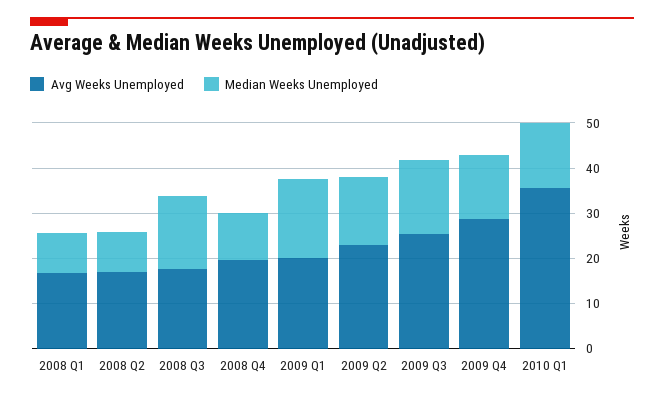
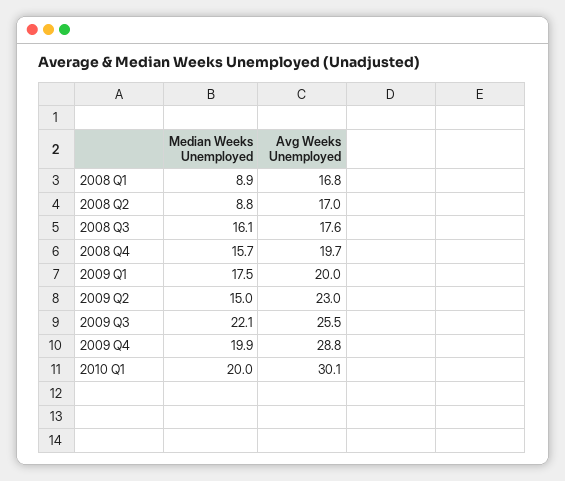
  {
    "Avg Weeks Unemployed": {
      "2008 Q1": 16.8,
      "2008 Q2": 17,
      "2008 Q3": 17.6,
      "2008 Q4": 19.7,
      "2009 Q1": 20,
      "2009 Q2": 23,
      "2009 Q3": 25.5,
      "2009 Q4": 28.8,
-     "2010 Q1": 36
+     "2010 Q1": 30.1
    },
    "Median Weeks Unemployed": {
      "2008 Q1": 8.9,
      "2008 Q2": 8.8,
      "2008 Q3": 16.1,
-     "2008 Q4": 10,
+     "2008 Q4": 15.7,
      "2009 Q1": 17.5,
      "2009 Q2": 15,
-     "2009 Q3": 16,
+     "2009 Q3": 22.1,
-     "2009 Q4": 14,
+     "2009 Q4": 19.9,
-     "2010 Q1": 14
+     "2010 Q1": 20
    }
  }

